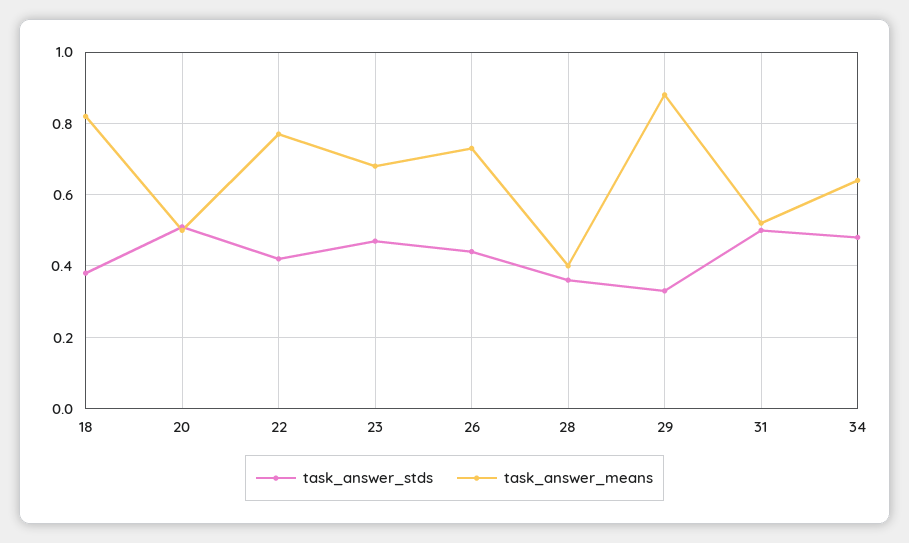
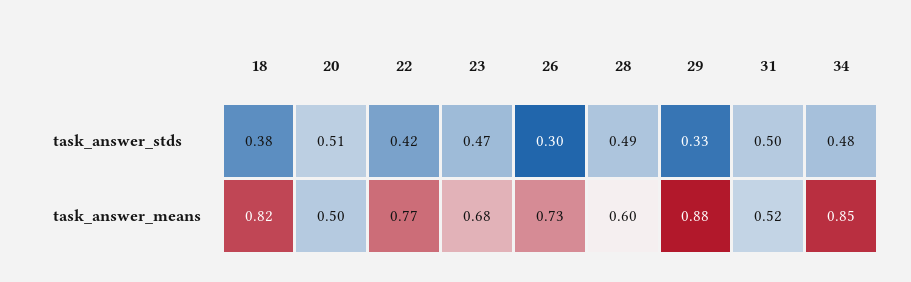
  {
    "task_answer_stds": {
      "18": 0.38,
      "20": 0.51,
      "22": 0.42,
      "23": 0.47,
-     "26": 0.45,
+     "26": 0.3,
-     "28": 0.35,
+     "28": 0.49,
      "29": 0.33,
      "31": 0.5,
      "34": 0.48
    },
    "task_answer_means": {
      "18": 0.82,
      "20": 0.5,
      "22": 0.77,
      "23": 0.68,
      "26": 0.73,
-     "28": 0.4,
+     "28": 0.6,
      "29": 0.88,
      "31": 0.52,
-     "34": 0.65
+     "34": 0.85
    }
  }

